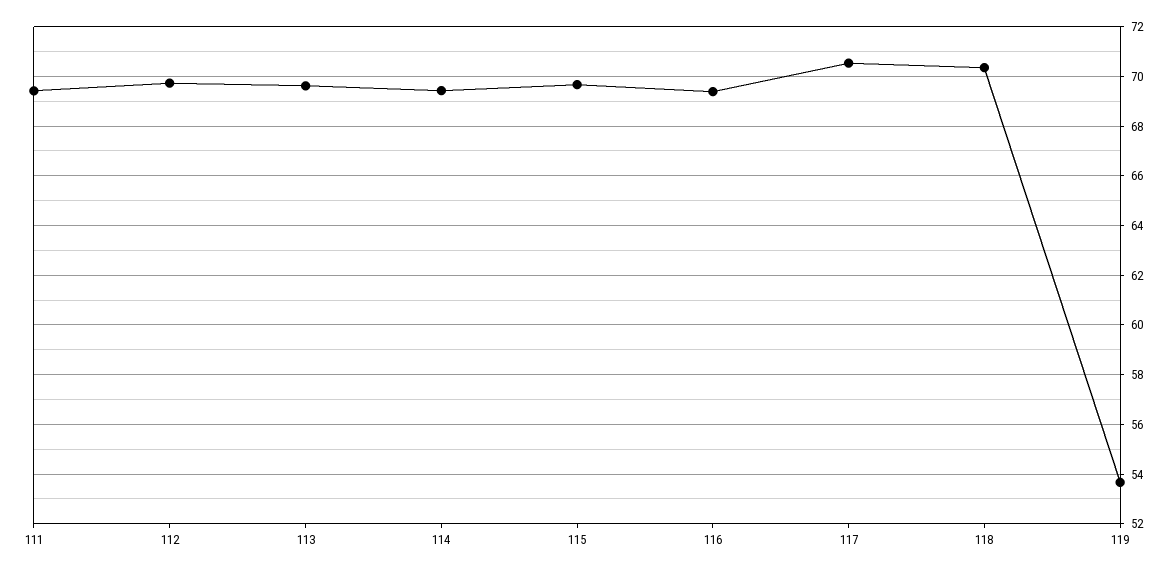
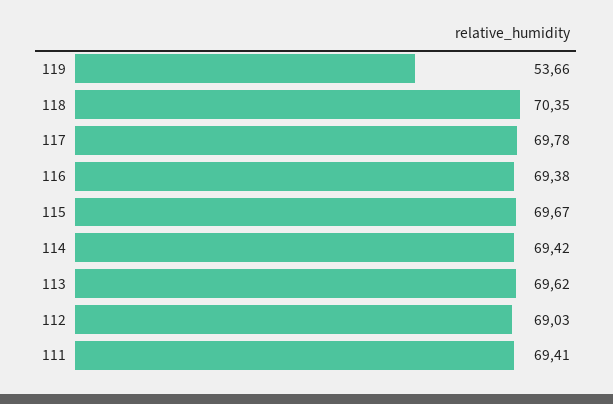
  {
    "111": 69.41,
-   "112": 69.75,
+   "112": 69.03,
    "113": 69.62,
    "114": 69.42,
    "115": 69.67,
    "116": 69.38,
-   "117": 70.5,
+   "117": 69.78,
    "118": 70.35,
    "119": 53.66
  }

